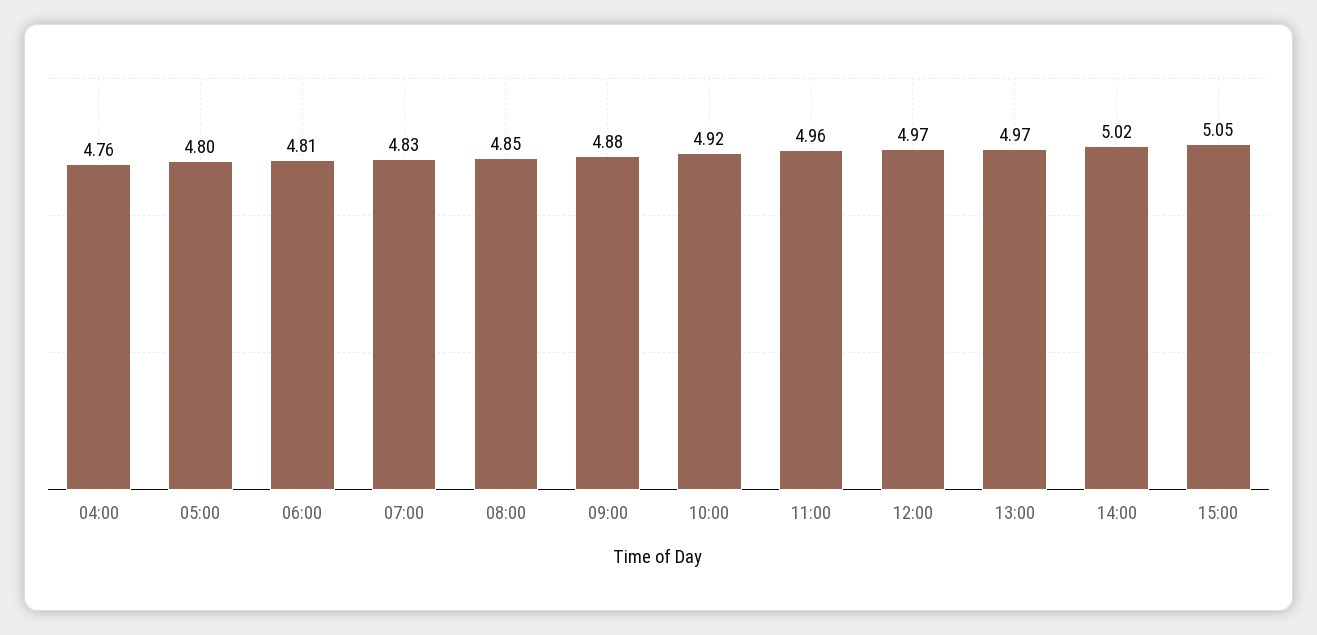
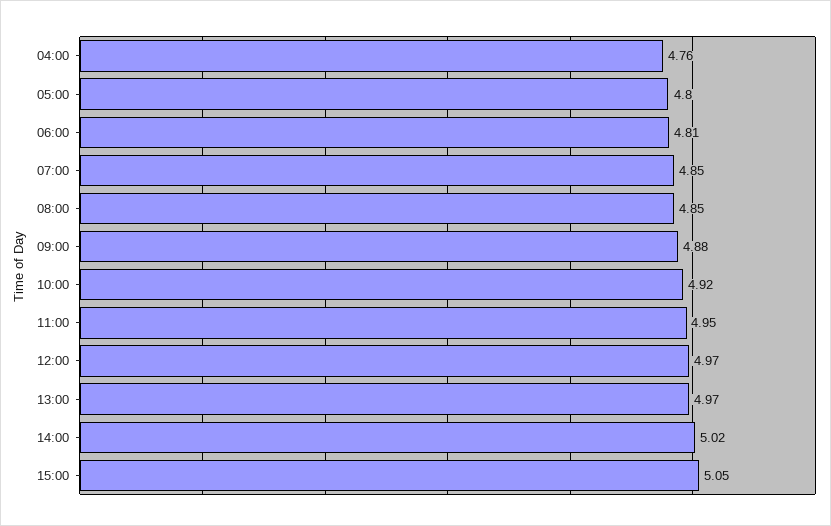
  {
    "04:00": 4.76,
    "05:00": 4.8,
    "06:00": 4.81,
-   "07:00": 4.83,
+   "07:00": 4.85,
    "08:00": 4.85,
    "09:00": 4.88,
    "10:00": 4.92,
-   "11:00": 4.96,
+   "11:00": 4.95,
    "12:00": 4.97,
    "13:00": 4.97,
    "14:00": 5.02,
    "15:00": 5.05
  }

